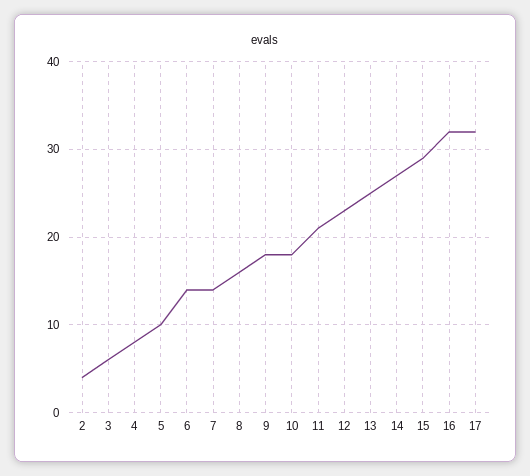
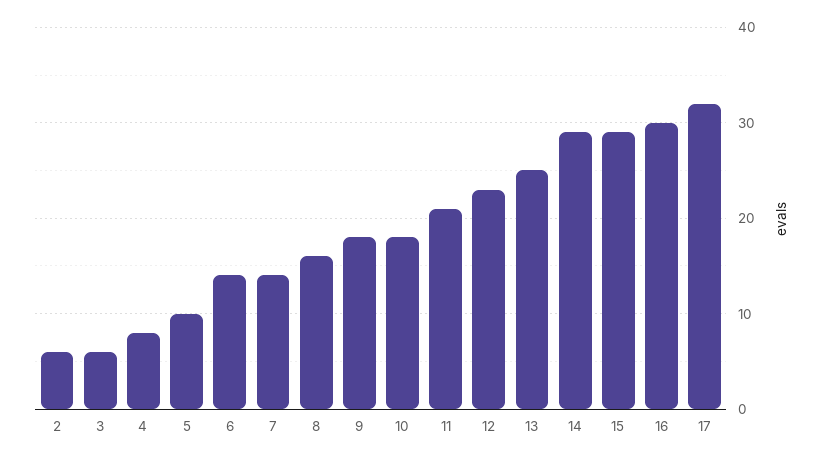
  {
-   "2": 4,
+   "2": 6,
    "3": 6,
    "4": 8,
    "5": 10,
    "6": 14,
    "7": 14,
    "8": 16,
    "9": 18,
    "10": 18,
    "11": 21,
    "12": 23,
    "13": 25,
-   "14": 27,
+   "14": 29,
    "15": 29,
-   "16": 32,
+   "16": 30,
    "17": 32
  }

